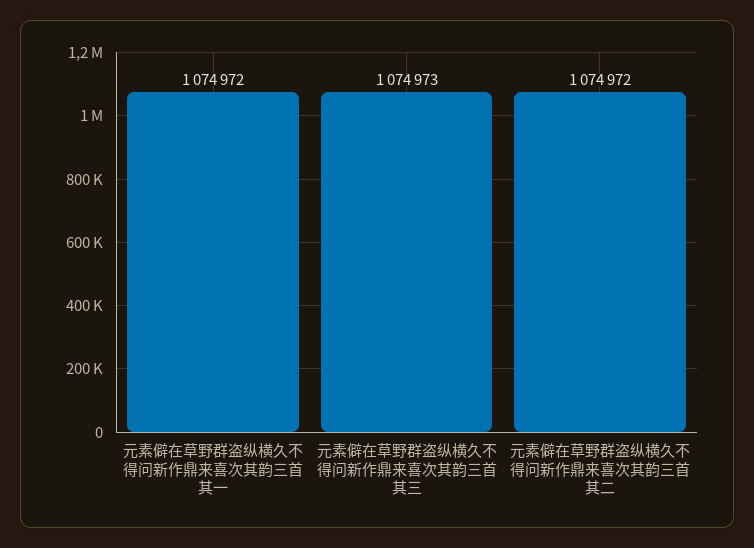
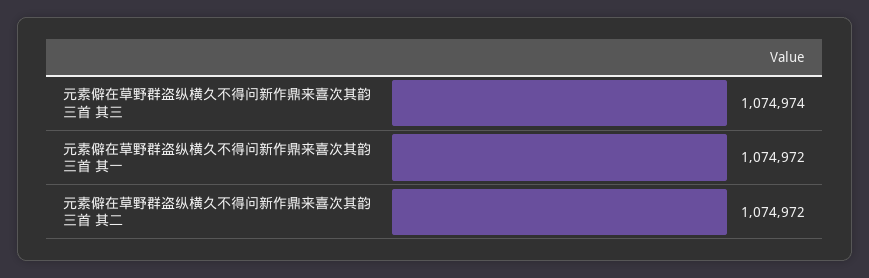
  {
    "元素僻在草野群盗纵横久不得问新作鼎来喜次其韵三首 其一": 1074972,
-   "元素僻在草野群盗纵横久不得问新作鼎来喜次其韵三首 其三": 1074973,
+   "元素僻在草野群盗纵横久不得问新作鼎来喜次其韵三首 其三": 1074974,
    "元素僻在草野群盗纵横久不得问新作鼎来喜次其韵三首 其二": 1074972
  }

